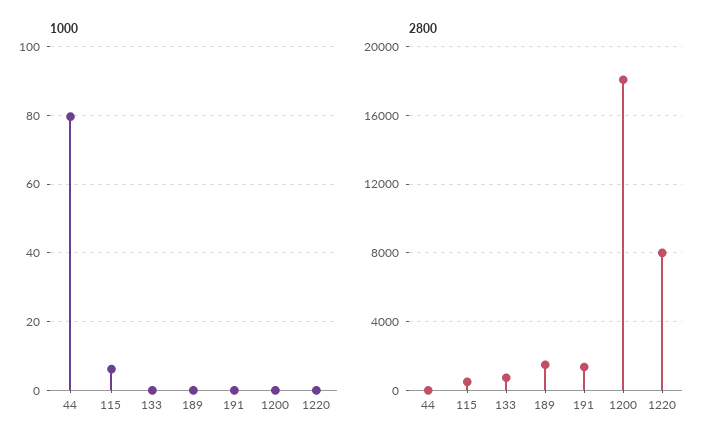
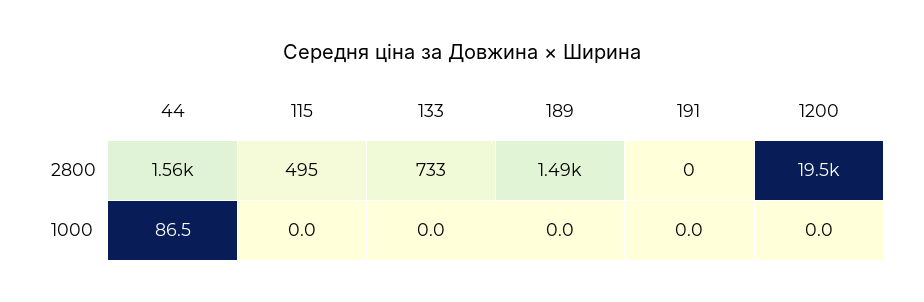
  {
    "1000": {
-     "44": 80,
+     "44": 86.5,
-     "115": 6,
+     "115": 0,
      "133": 0,
      "189": 0,
      "191": 0,
-     "1200": 0,
+     "1200": 0
-     "1220": 0
    },
    "2800": {
-     "44": 0,
+     "44": 1560,
      "115": 495,
      "133": 733,
      "189": 1490,
-     "191": 1500,
+     "191": 0,
-     "1200": 18000,
+     "1200": 19500
-     "1220": 8000
    }
  }

